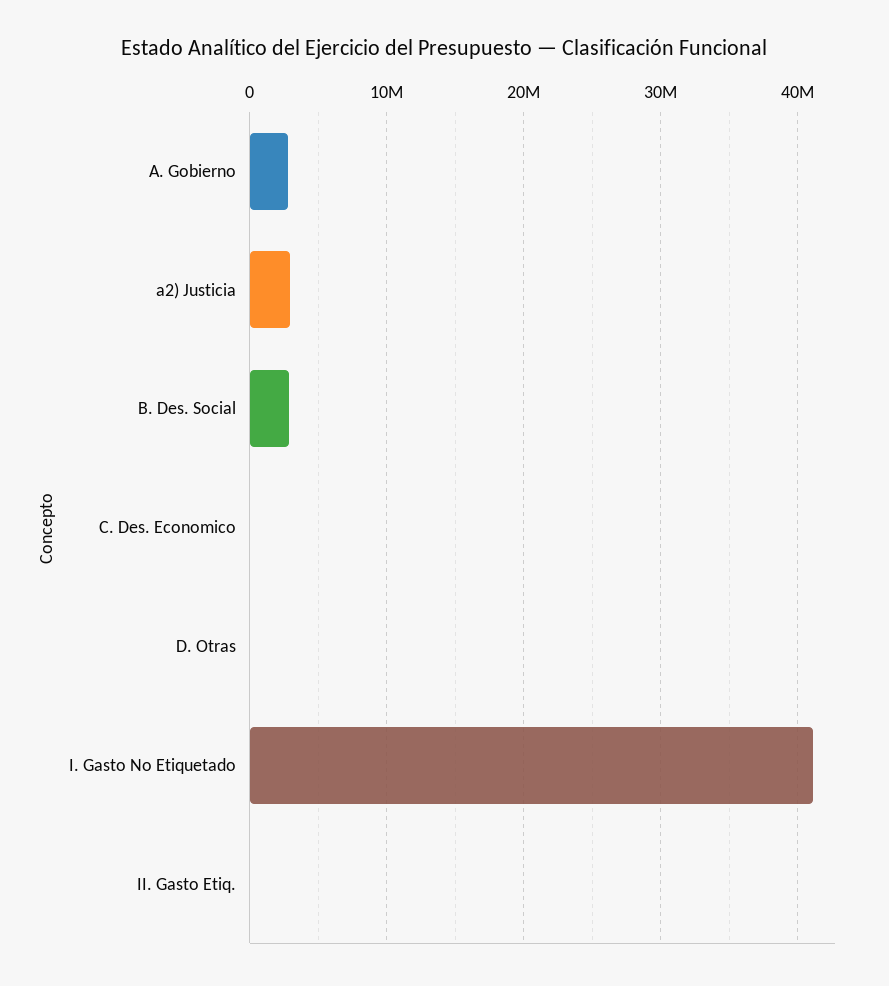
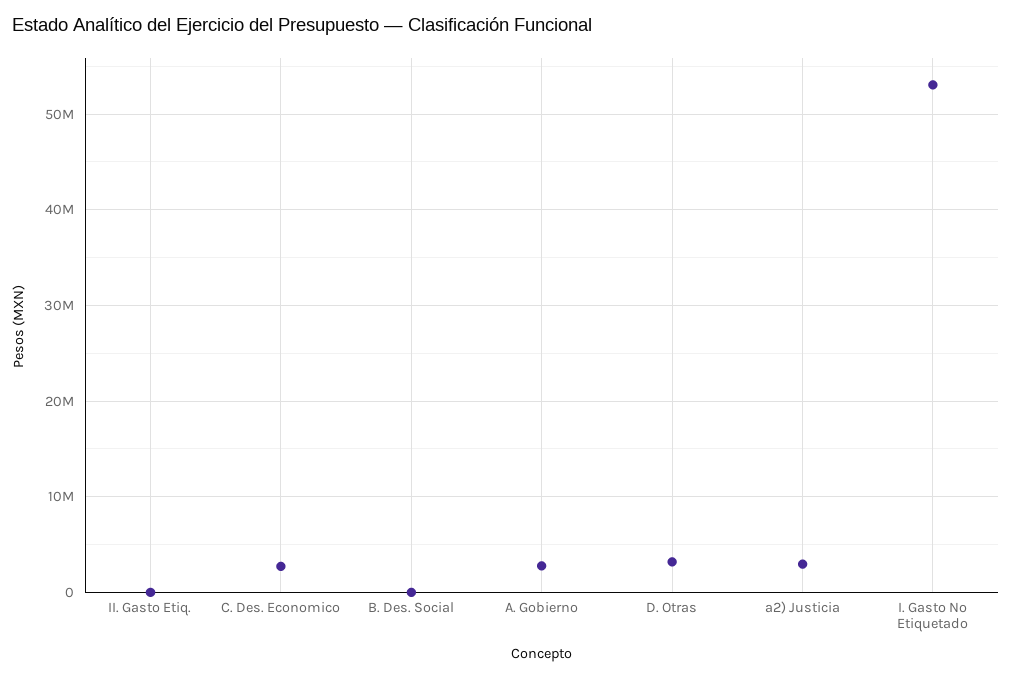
  {
    "A. Gobierno": 3000000,
    "a2) Justicia": 3000000,
-   "B. Des. Social": 3000000,
+   "B. Des. Social": 0,
-   "C. Des. Economico": 0,
+   "C. Des. Economico": 3000000,
-   "D. Otras": 0,
+   "D. Otras": 3000000,
-   "I. Gasto No Etiquetado": 41000000,
+   "I. Gasto No Etiquetado": 53000000,
    "II. Gasto Etiq.": 0
  }

